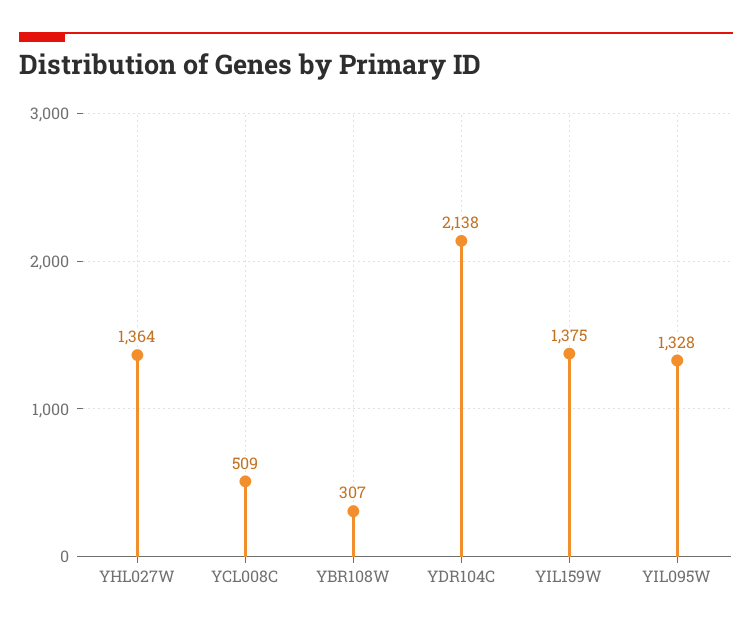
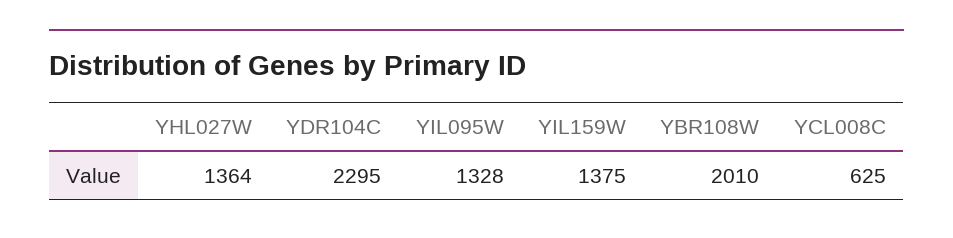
  {
    "YHL027W": 1364,
-   "YCL008C": 509,
+   "YCL008C": 625,
-   "YBR108W": 307,
+   "YBR108W": 2010,
-   "YDR104C": 2138,
+   "YDR104C": 2295,
    "YIL159W": 1375,
    "YIL095W": 1328
  }

